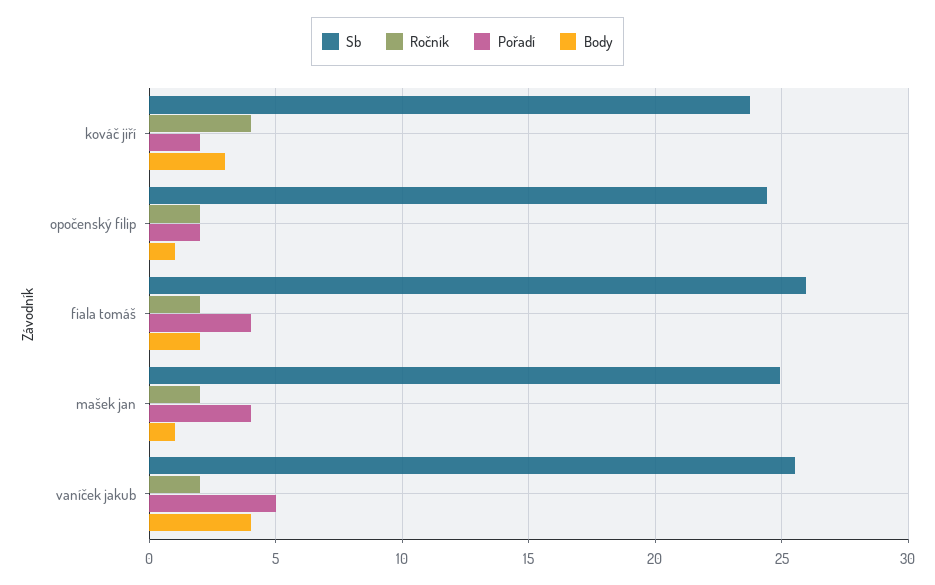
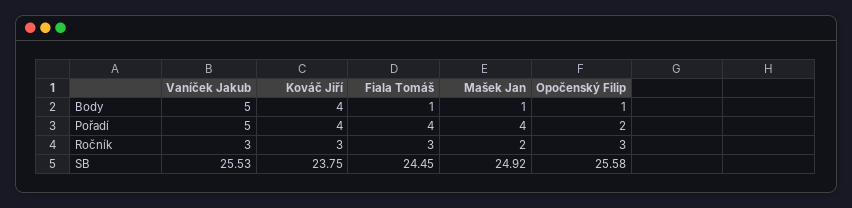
  {
    "Sb": {
      "kováč jiří": 23.75,
-     "opočenský filip": 24.5,
+     "opočenský filip": 25.58,
-     "fiala tomáš": 26,
+     "fiala tomáš": 24.45,
      "mašek jan": 24.92,
      "vaníček jakub": 25.53
    },
    "Ročník": {
-     "kováč jiří": 4,
+     "kováč jiří": 3,
-     "opočenský filip": 2,
+     "opočenský filip": 3,
-     "fiala tomáš": 2,
+     "fiala tomáš": 3,
      "mašek jan": 2,
-     "vaníček jakub": 2
+     "vaníček jakub": 3
    },
    "Pořadí": {
-     "kováč jiří": 2,
+     "kováč jiří": 4,
      "opočenský filip": 2,
      "fiala tomáš": 4,
      "mašek jan": 4,
      "vaníček jakub": 5
    },
    "Body": {
-     "kováč jiří": 3,
+     "kováč jiří": 4,
      "opočenský filip": 1,
-     "fiala tomáš": 2,
+     "fiala tomáš": 1,
      "mašek jan": 1,
-     "vaníček jakub": 4
+     "vaníček jakub": 5
    }
  }

